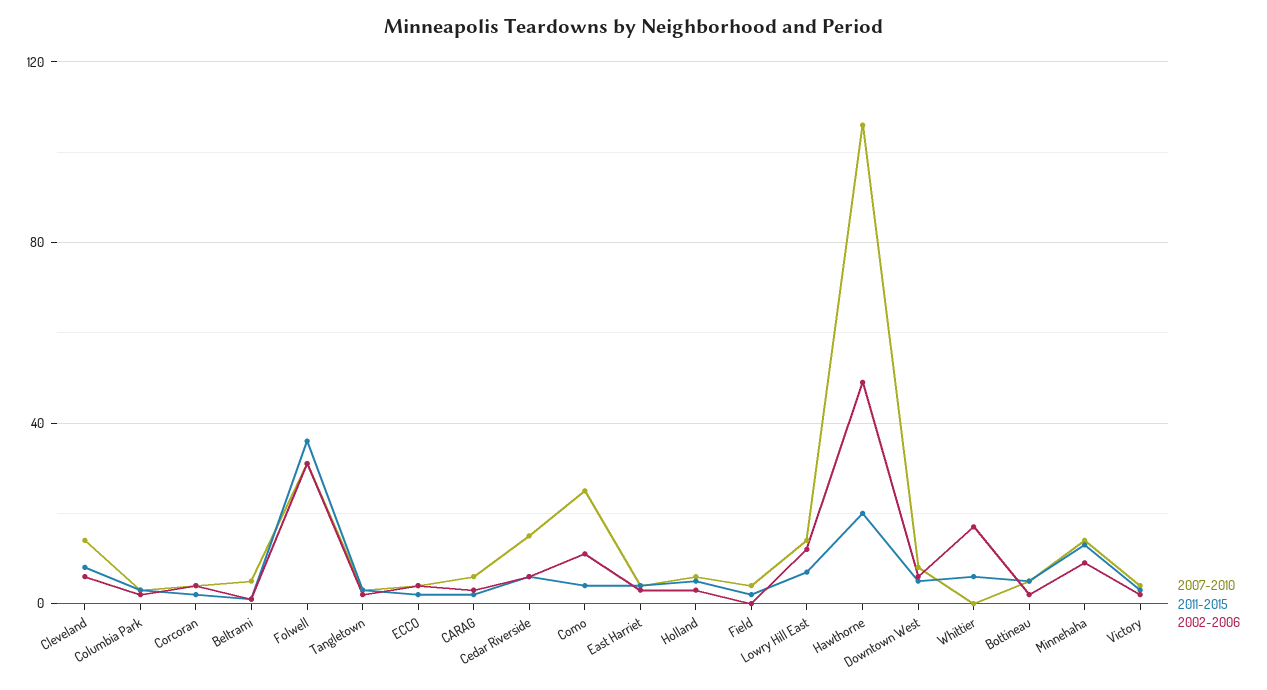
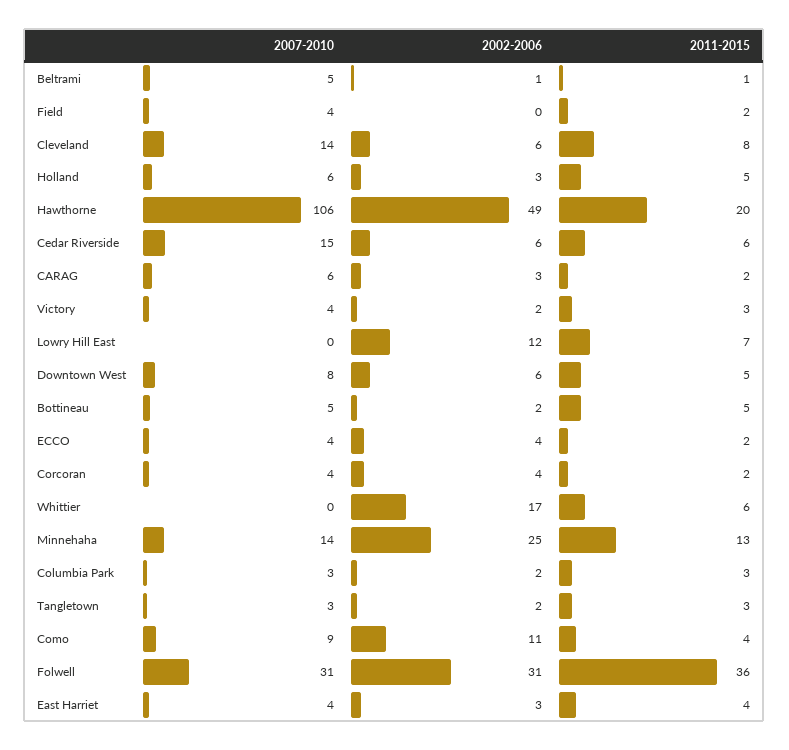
  {
    "2007-2010": {
      "Cleveland": 14,
      "Columbia Park": 3,
      "Corcoran": 4,
      "Beltrami": 5,
      "Folwell": 31,
      "Tangletown": 3,
      "ECCO": 4,
      "CARAG": 6,
      "Cedar Riverside": 15,
-     "Como": 25,
+     "Como": 9,
      "East Harriet": 4,
      "Holland": 6,
      "Field": 4,
-     "Lowry Hill East": 15,
+     "Lowry Hill East": 0,
      "Hawthorne": 106,
      "Downtown West": 8,
      "Whittier": 0,
      "Bottineau": 5,
      "Minnehaha": 14,
      "Victory": 4
    },
    "2011-2015": {
      "Cleveland": 8,
      "Columbia Park": 3,
      "Corcoran": 2,
      "Beltrami": 1,
      "Folwell": 36,
      "Tangletown": 3,
      "ECCO": 2,
      "CARAG": 2,
      "Cedar Riverside": 6,
      "Como": 4,
      "East Harriet": 4,
      "Holland": 5,
      "Field": 2,
      "Lowry Hill East": 7,
      "Hawthorne": 20,
      "Downtown West": 5,
      "Whittier": 6,
      "Bottineau": 5,
      "Minnehaha": 13,
      "Victory": 3
    },
    "2002-2006": {
      "Cleveland": 6,
      "Columbia Park": 2,
      "Corcoran": 4,
      "Beltrami": 1,
      "Folwell": 31,
      "Tangletown": 2,
      "ECCO": 4,
      "CARAG": 3,
      "Cedar Riverside": 6,
      "Como": 11,
      "East Harriet": 3,
      "Holland": 3,
      "Field": 0,
      "Lowry Hill East": 12,
      "Hawthorne": 49,
      "Downtown West": 6,
      "Whittier": 17,
      "Bottineau": 2,
-     "Minnehaha": 10,
+     "Minnehaha": 25,
      "Victory": 2
    }
  }

